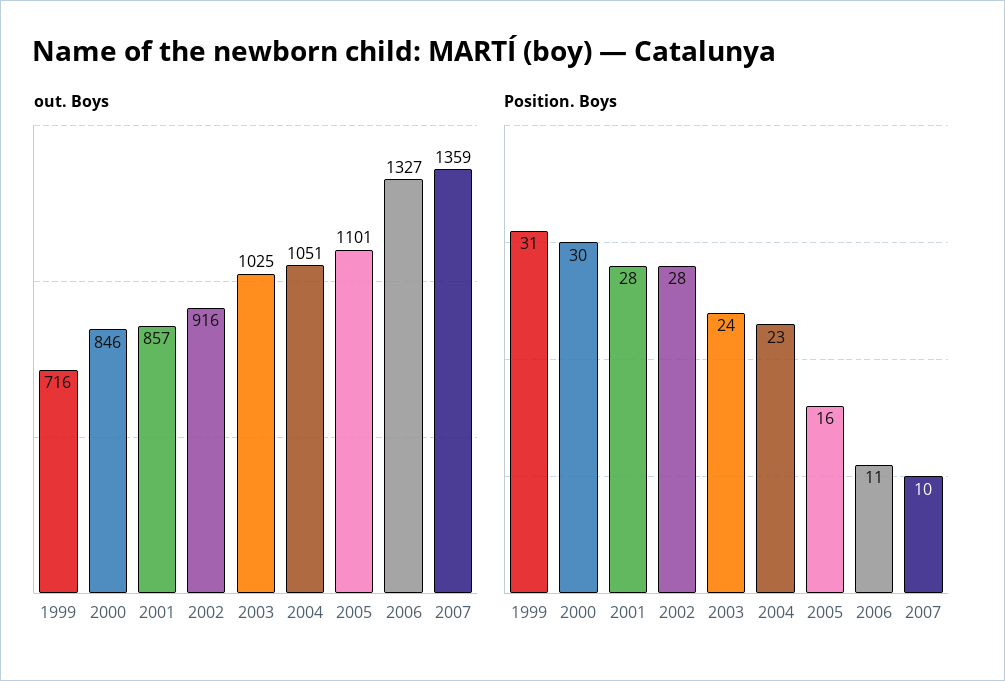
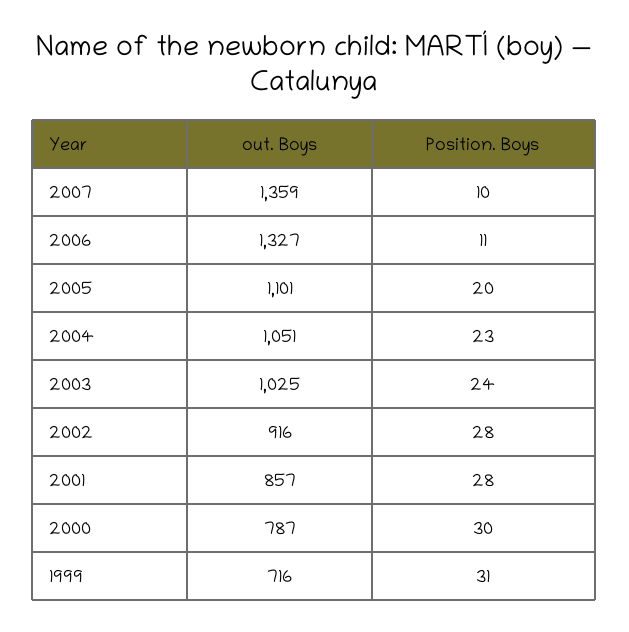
  {
    "out. Boys": {
      "1999": 716,
-     "2000": 846,
+     "2000": 787,
      "2001": 857,
      "2002": 916,
      "2003": 1025,
      "2004": 1051,
      "2005": 1101,
      "2006": 1327,
      "2007": 1359
    },
    "Position. Boys": {
      "1999": 31,
      "2000": 30,
      "2001": 28,
      "2002": 28,
      "2003": 24,
      "2004": 23,
-     "2005": 16,
+     "2005": 20,
      "2006": 11,
      "2007": 10
    }
  }

